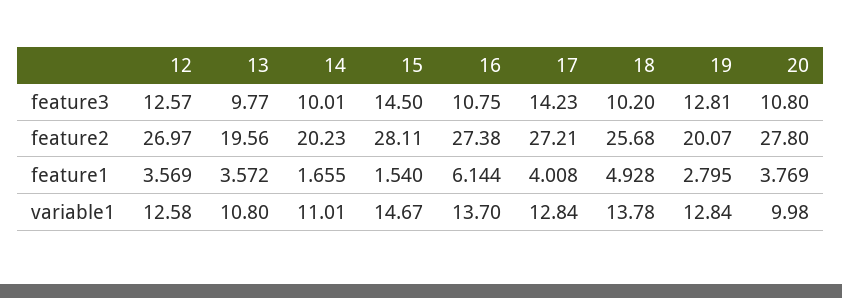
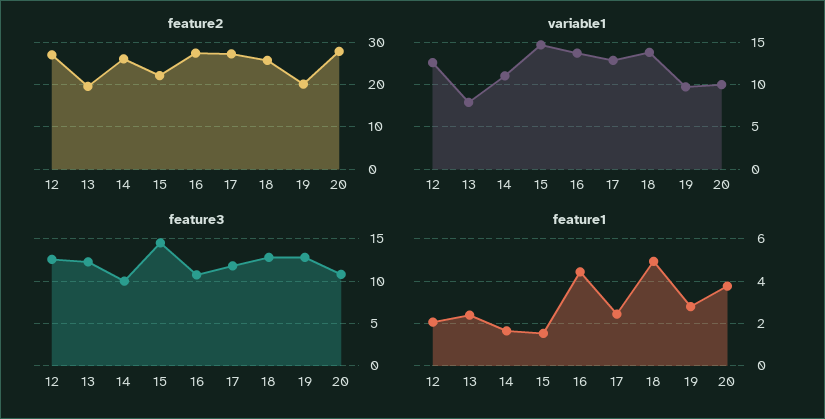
  {
    "feature3": {
      "12": 12.57,
-     "13": 9.77,
+     "13": 12,
      "14": 10.01,
      "15": 14.5,
      "16": 10.75,
-     "17": 14.23,
+     "17": 12,
-     "18": 10.2,
+     "18": 13,
      "19": 12.81,
      "20": 10.8
    },
    "feature2": {
      "12": 26.97,
      "13": 19.56,
-     "14": 20.23,
+     "14": 26,
-     "15": 28.11,
+     "15": 22,
      "16": 27.38,
      "17": 27.21,
      "18": 25.68,
      "19": 20.07,
      "20": 27.8
    },
    "feature1": {
-     "12": 3.569,
+     "12": 2,
-     "13": 3.572,
+     "13": 2.5,
      "14": 1.655,
      "15": 1.54,
-     "16": 6.144,
+     "16": 4.5,
-     "17": 4.008,
+     "17": 2.5,
      "18": 4.928,
      "19": 2.795,
      "20": 3.769
    },
    "variable1": {
      "12": 12.58,
-     "13": 10.8,
+     "13": 8,
      "14": 11.01,
      "15": 14.67,
      "16": 13.7,
      "17": 12.84,
      "18": 13.78,
-     "19": 12.84,
+     "19": 10,
      "20": 9.98
    }
  }

